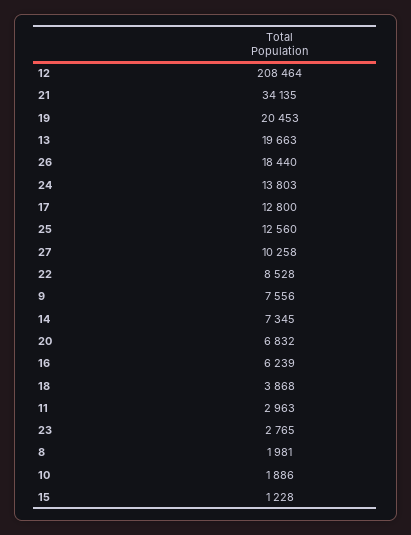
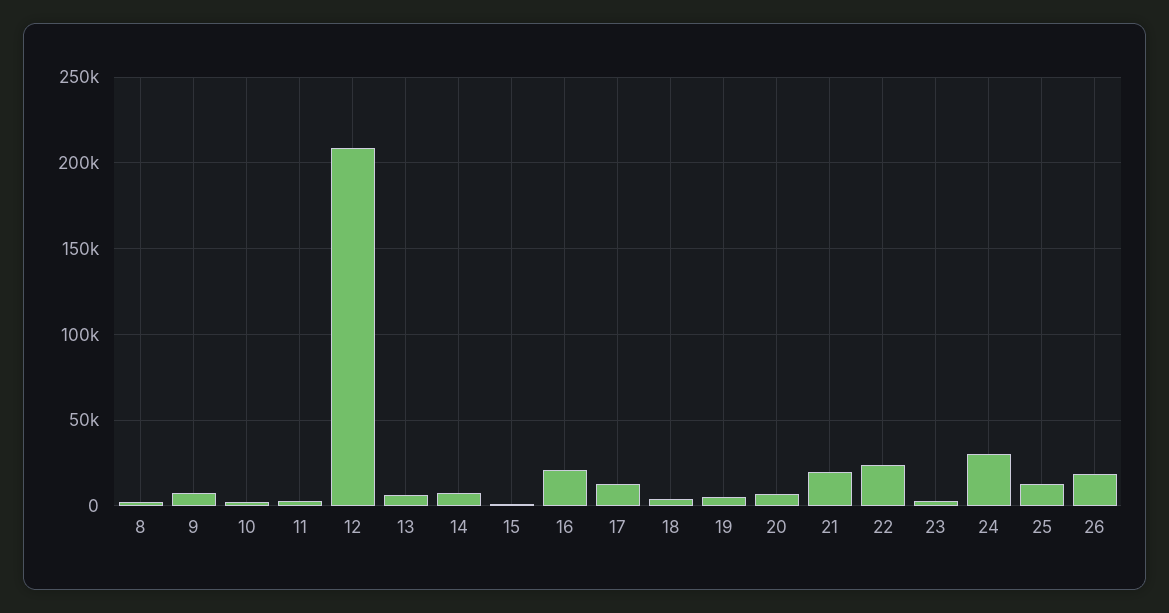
  {
    "12": 208464,
-   "21": 34135,
+   "21": 20000,
-   "19": 20453,
+   "19": 5000,
-   "13": 19663,
+   "13": 5000,
    "26": 18440,
-   "24": 13803,
+   "24": 30000,
    "17": 12800,
    "25": 12560,
-   "27": 10258,
-   "22": 8528,
+   "22": 25000,
    "9": 7556,
    "14": 7345,
    "20": 6832,
-   "16": 6239,
+   "16": 20000,
    "18": 3868,
    "11": 2963,
    "23": 2765,
    "8": 1981,
    "10": 1886,
    "15": 1228
  }

